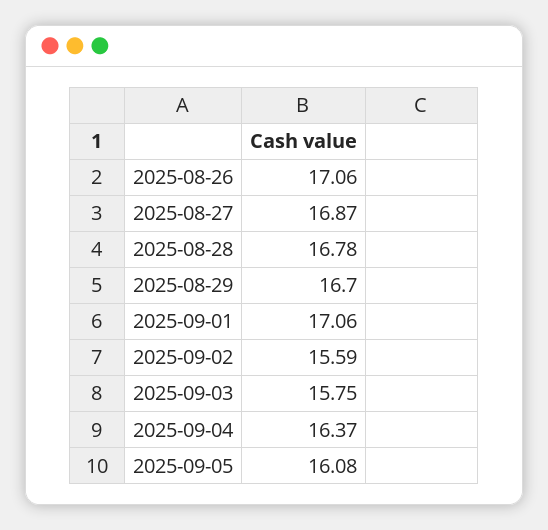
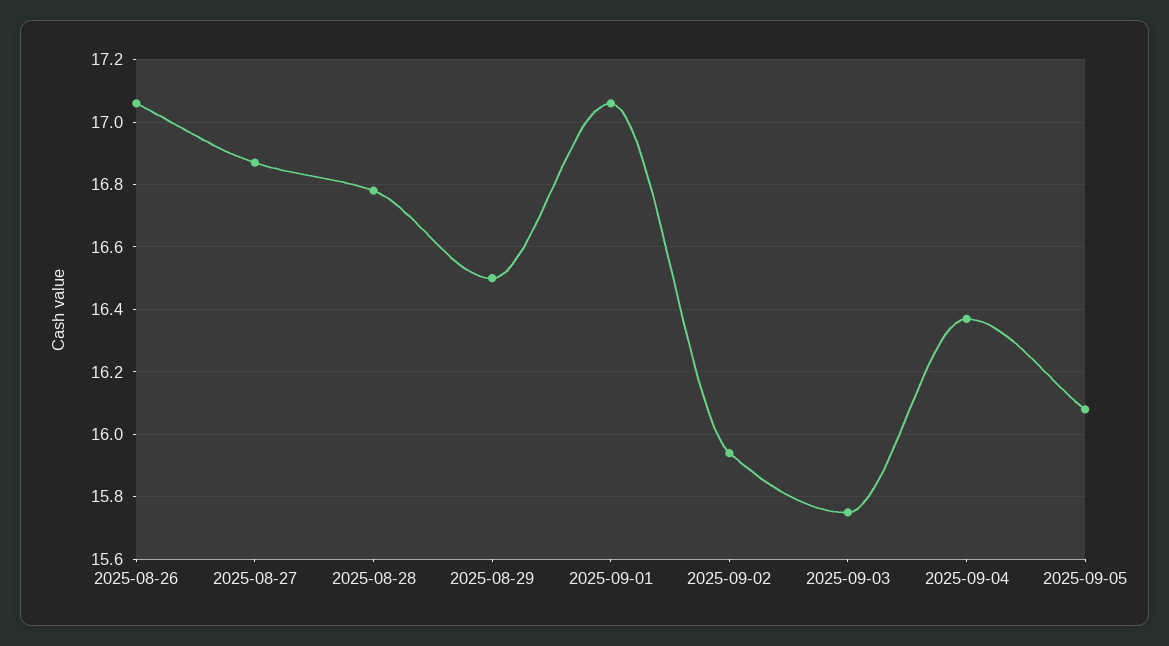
  {
    "2025-08-26": 17.06,
    "2025-08-27": 16.87,
    "2025-08-28": 16.78,
-   "2025-08-29": 16.7,
+   "2025-08-29": 16.5,
    "2025-09-01": 17.06,
-   "2025-09-02": 15.59,
+   "2025-09-02": 15.95,
    "2025-09-03": 15.75,
    "2025-09-04": 16.37,
    "2025-09-05": 16.08
  }

